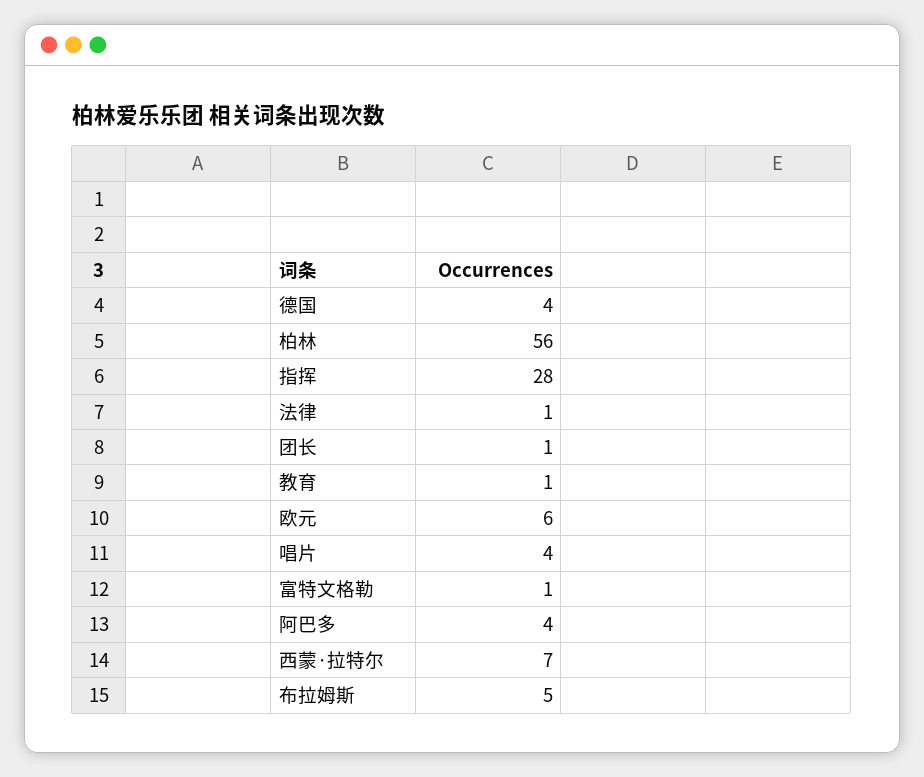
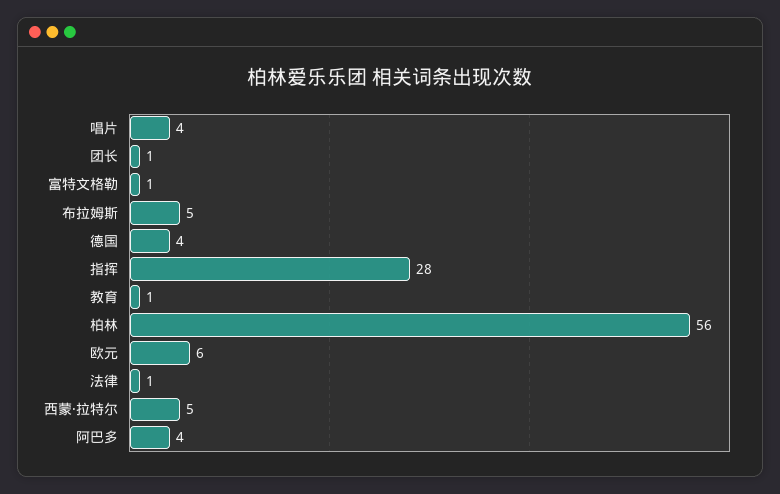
  {
    "德国": 4,
    "柏林": 56,
    "指挥": 28,
    "法律": 1,
    "团长": 1,
    "教育": 1,
    "欧元": 6,
    "唱片": 4,
    "富特文格勒": 1,
    "阿巴多": 4,
-   "西蒙·拉特尔": 7,
+   "西蒙·拉特尔": 5,
    "布拉姆斯": 5
  }

